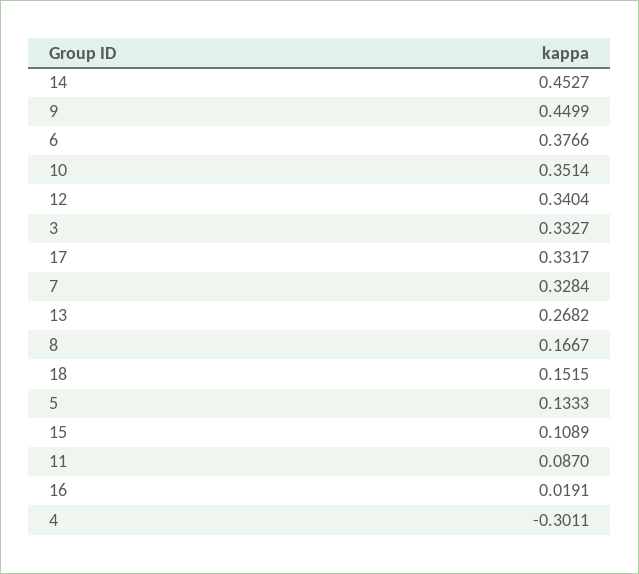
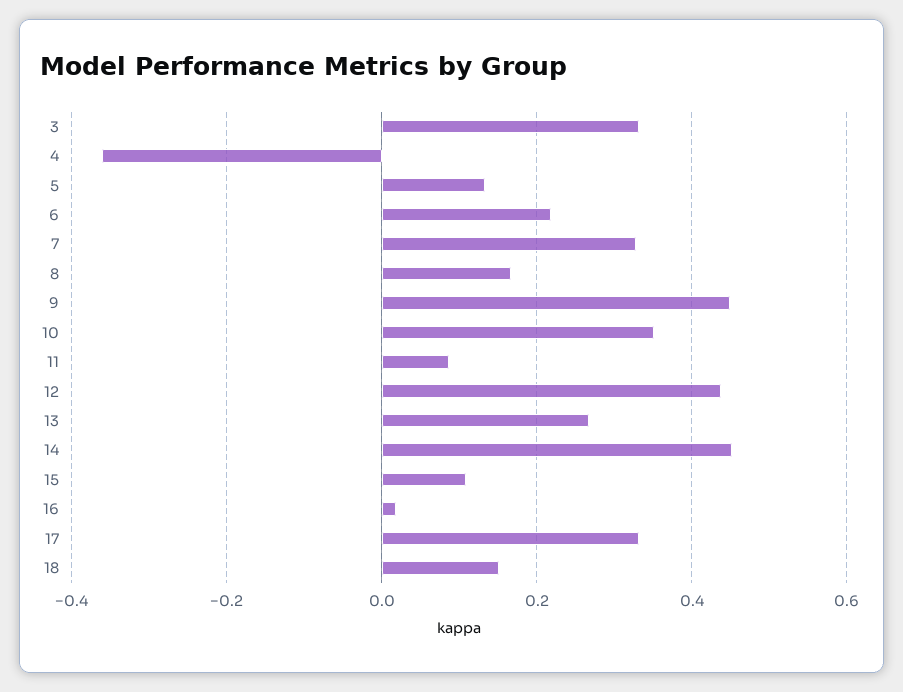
  {
    "14": 0.4527,
    "9": 0.4499,
-   "6": 0.3766,
+   "6": 0.22,
    "10": 0.3514,
-   "12": 0.3404,
+   "12": 0.44,
    "3": 0.3327,
    "17": 0.3317,
    "7": 0.3284,
    "13": 0.2682,
    "8": 0.1667,
    "18": 0.1515,
    "5": 0.1333,
    "15": 0.1089,
    "11": 0.087,
    "16": 0.0191,
-   "4": -0.3011
+   "4": -0.36
  }

